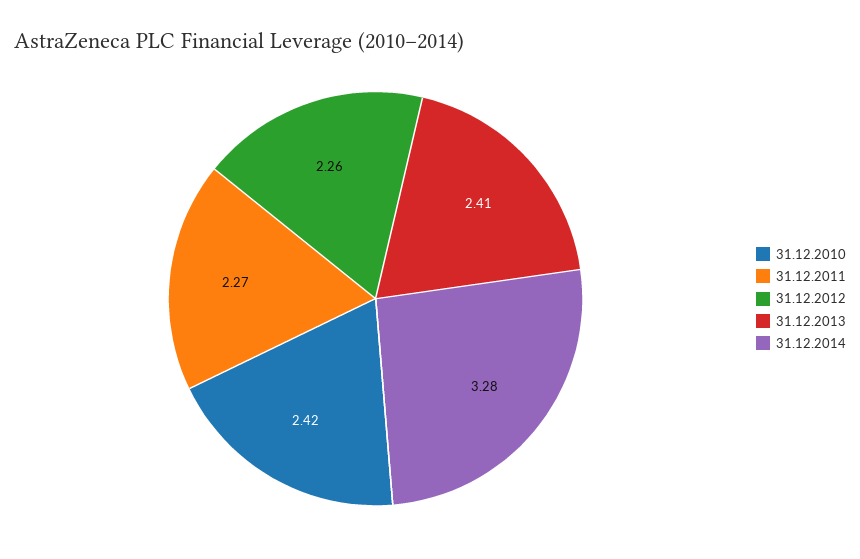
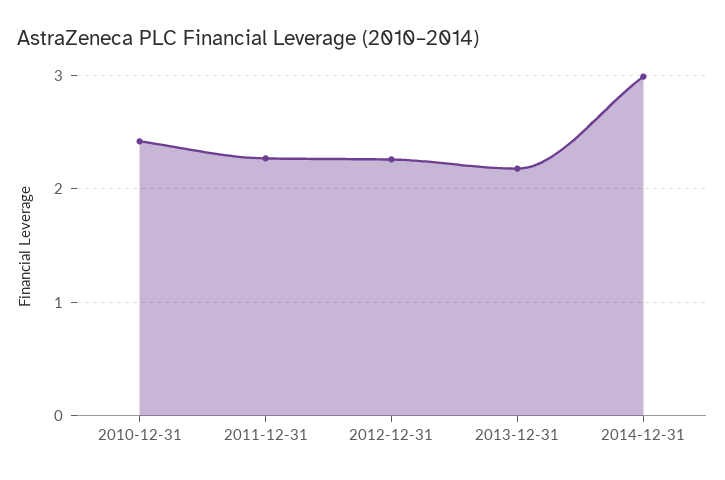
  {
    "31.12.2010": 2.42,
    "31.12.2011": 2.27,
    "31.12.2012": 2.26,
-   "31.12.2013": 2.41,
+   "31.12.2013": 2.2,
-   "31.12.2014": 3.28
+   "31.12.2014": 3
  }

